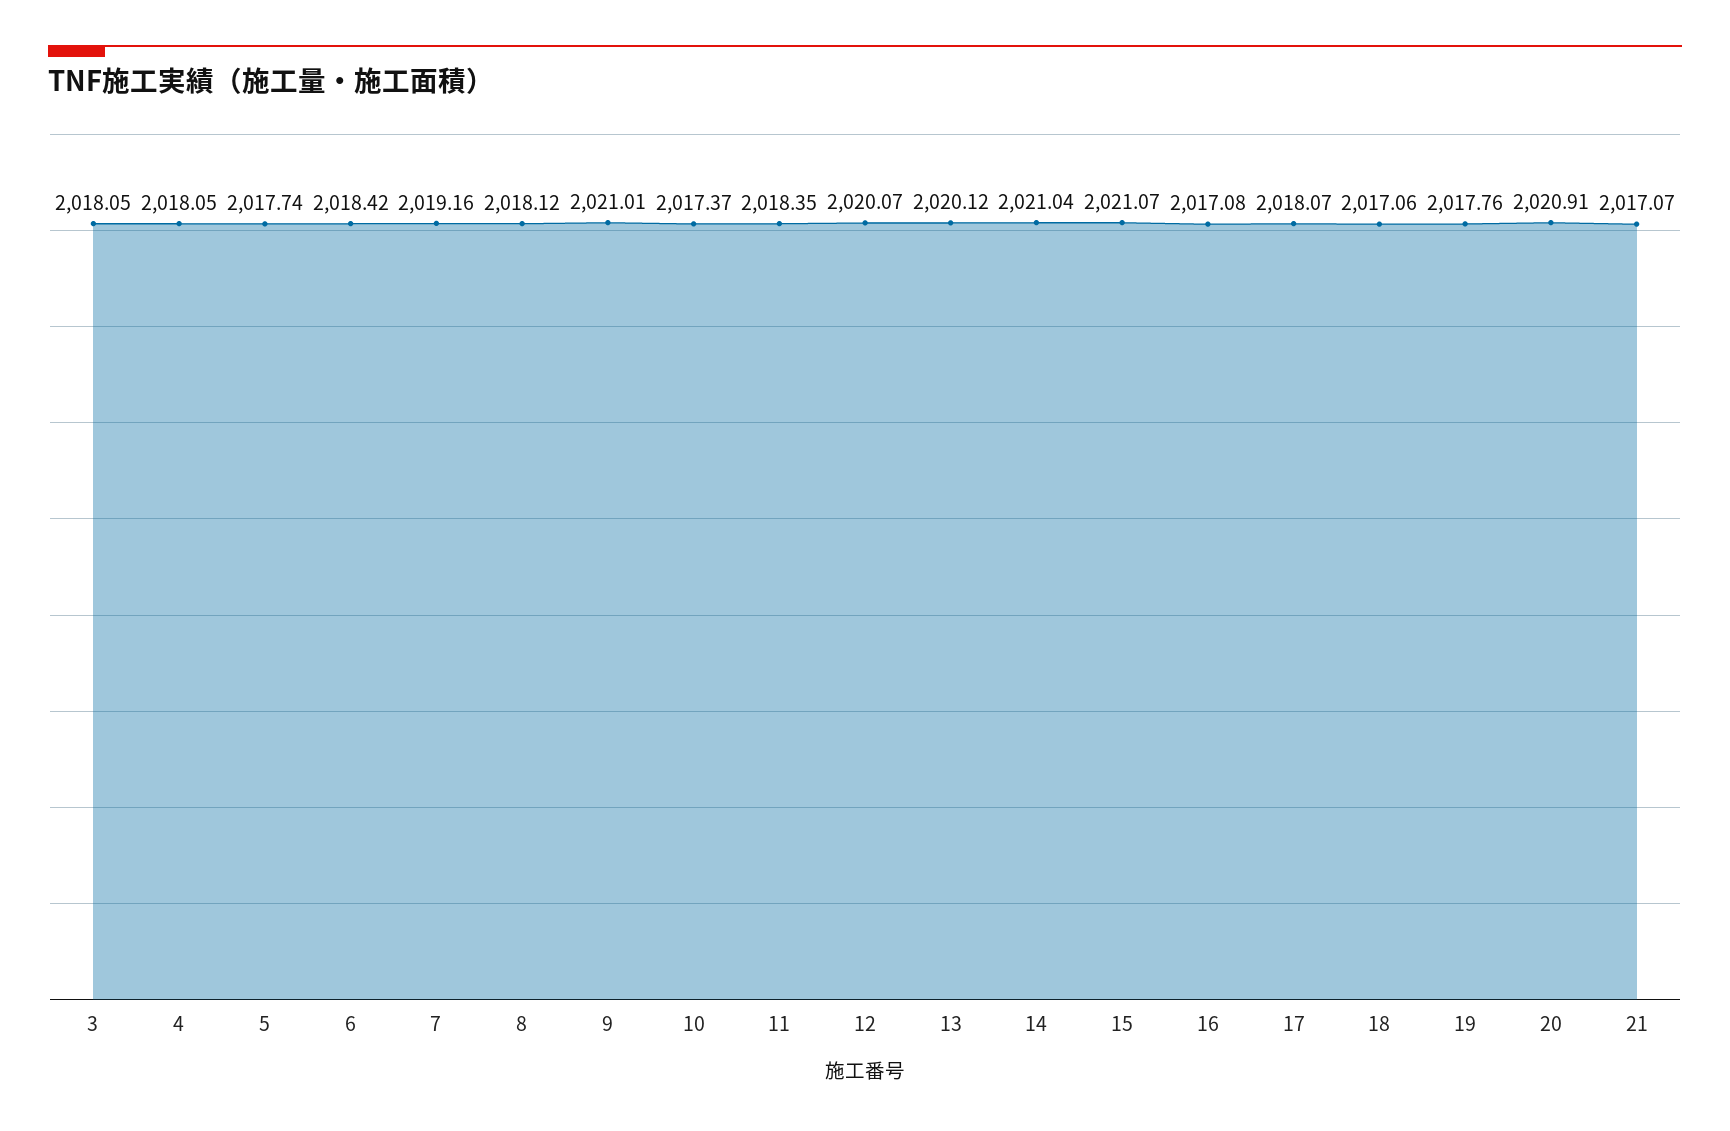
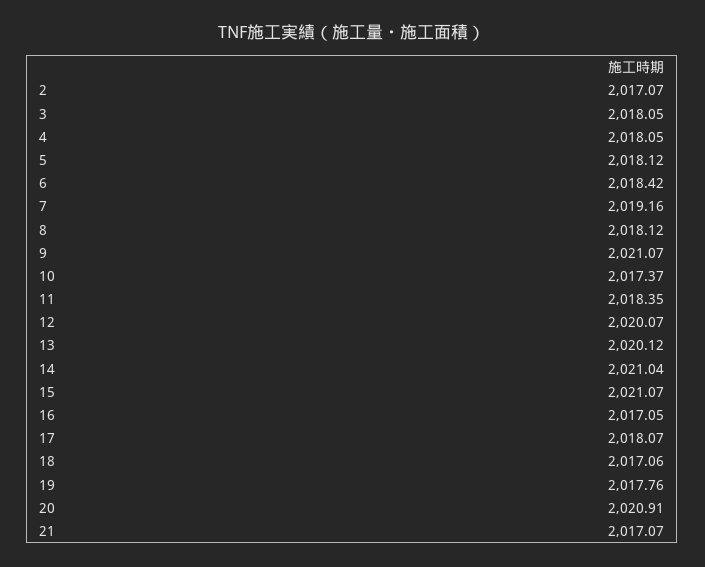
  {
    "3": 2018.05,
    "4": 2018.05,
-   "5": 2017.74,
+   "5": 2018.12,
    "6": 2018.42,
    "7": 2019.16,
    "8": 2018.12,
-   "9": 2021.01,
+   "9": 2021.07,
    "10": 2017.37,
    "11": 2018.35,
    "12": 2020.07,
    "13": 2020.12,
    "14": 2021.04,
    "15": 2021.07,
-   "16": 2017.08,
+   "16": 2017.05,
    "17": 2018.07,
    "18": 2017.06,
    "19": 2017.76,
    "20": 2020.91,
-   "21": 2017.07
+   "21": 2017.07,
+   "2": 2017.07
  }

